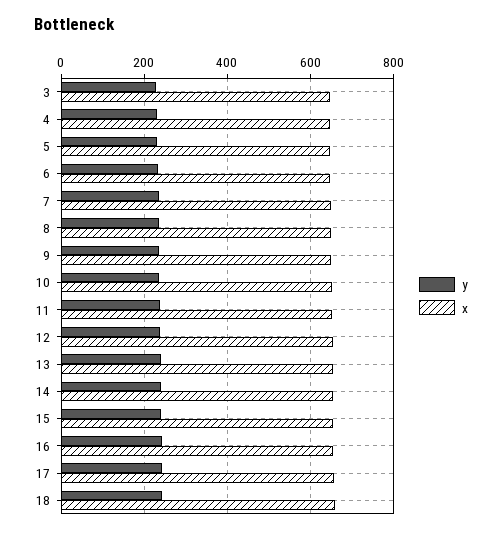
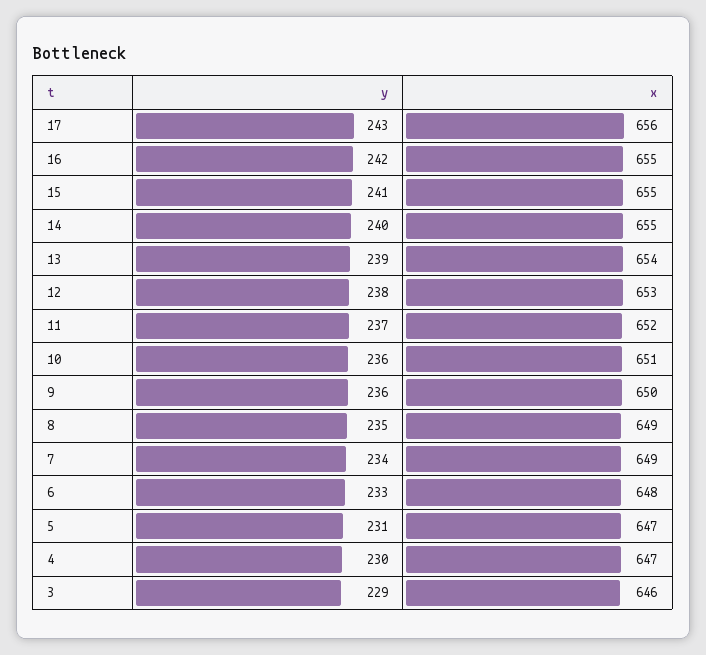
  {
    "y": {
      "3": 229,
      "4": 230,
      "5": 231,
      "6": 233,
      "7": 234,
      "8": 235,
      "9": 236,
      "10": 236,
      "11": 237,
      "12": 238,
      "13": 239,
      "14": 240,
      "15": 241,
      "16": 242,
-     "17": 243,
+     "17": 243
-     "18": 240
    },
    "x": {
      "3": 646,
      "4": 647,
      "5": 647,
      "6": 648,
      "7": 649,
      "8": 649,
      "9": 650,
      "10": 651,
      "11": 652,
      "12": 653,
      "13": 654,
      "14": 655,
      "15": 655,
      "16": 655,
-     "17": 656,
+     "17": 656
-     "18": 660
    }
  }

